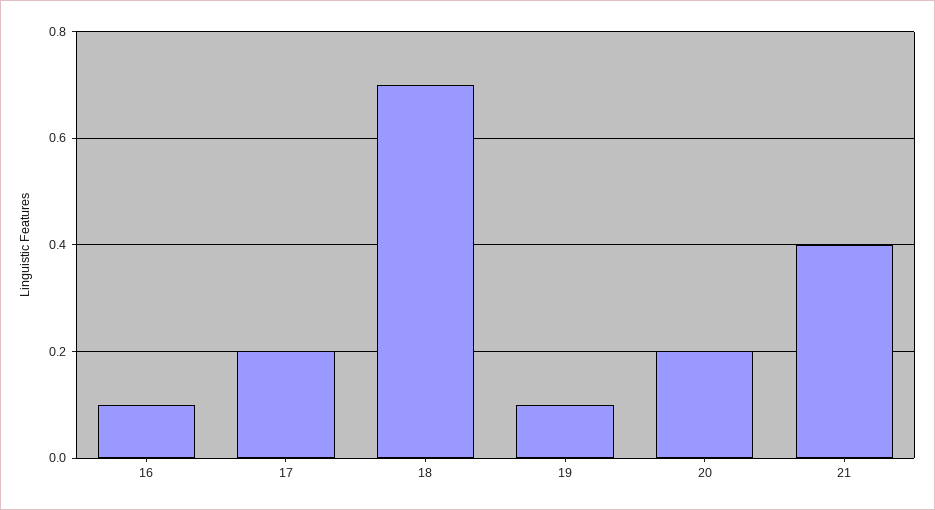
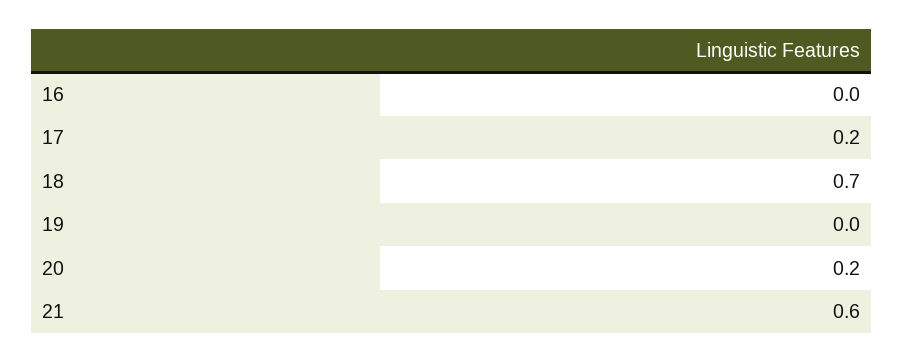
  {
-   "16": 0.1,
+   "16": 0,
    "17": 0.2,
    "18": 0.7,
-   "19": 0.1,
+   "19": 0,
    "20": 0.2,
-   "21": 0.4
+   "21": 0.6
  }

